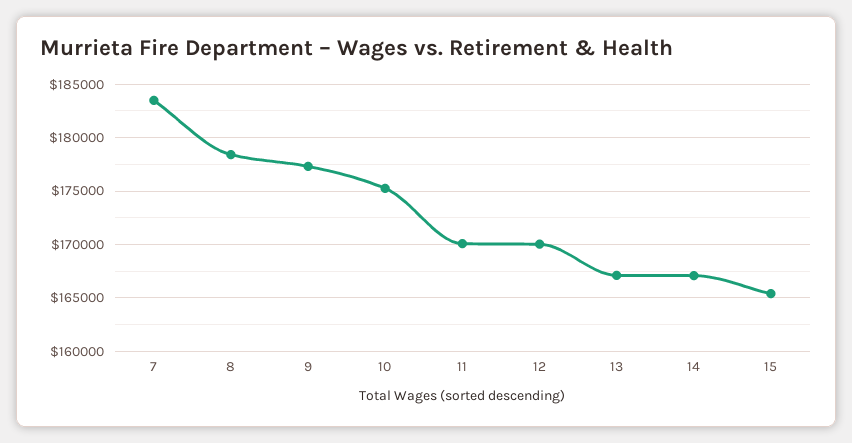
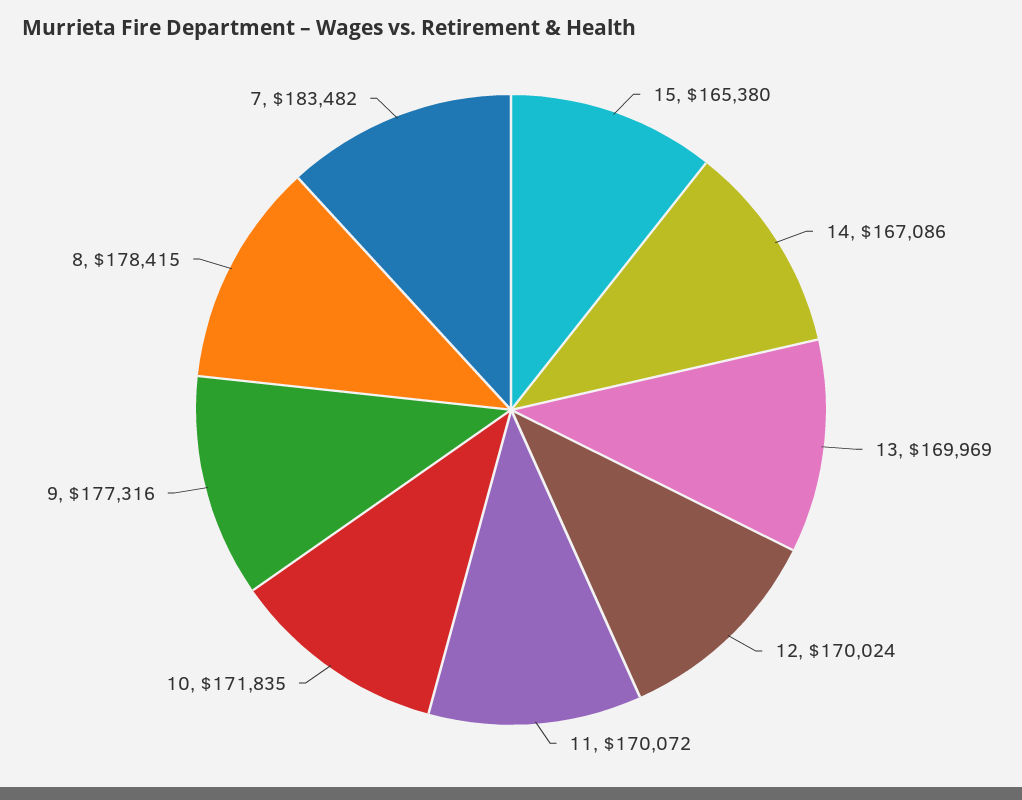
  {
    "7": 183482,
    "8": 178415,
    "9": 177316,
-   "10": 175000,
+   "10": 171835,
    "11": 170072,
    "12": 170024,
-   "13": 167000,
+   "13": 169969,
    "14": 167086,
    "15": 165380
  }

